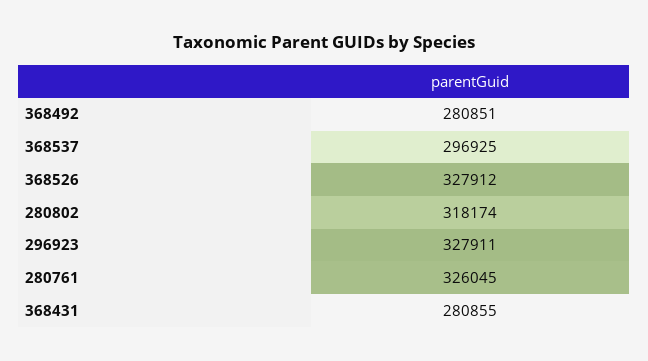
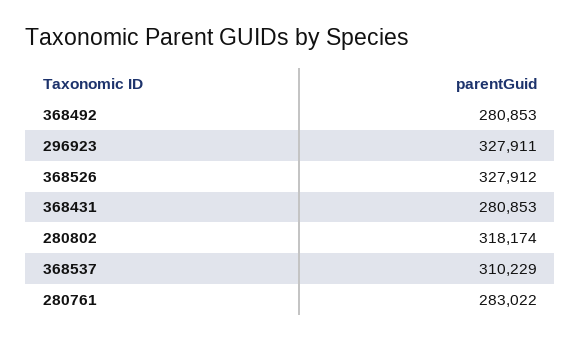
  {
-   "368492": 280851,
+   "368492": 280853,
-   "368537": 296925,
+   "368537": 310229,
    "368526": 327912,
    "280802": 318174,
    "296923": 327911,
-   "280761": 326045,
+   "280761": 283022,
-   "368431": 280855
+   "368431": 280853
  }

